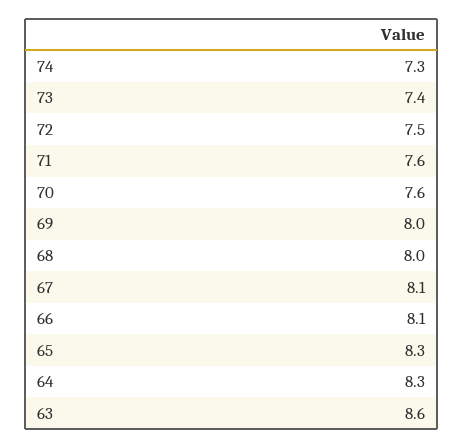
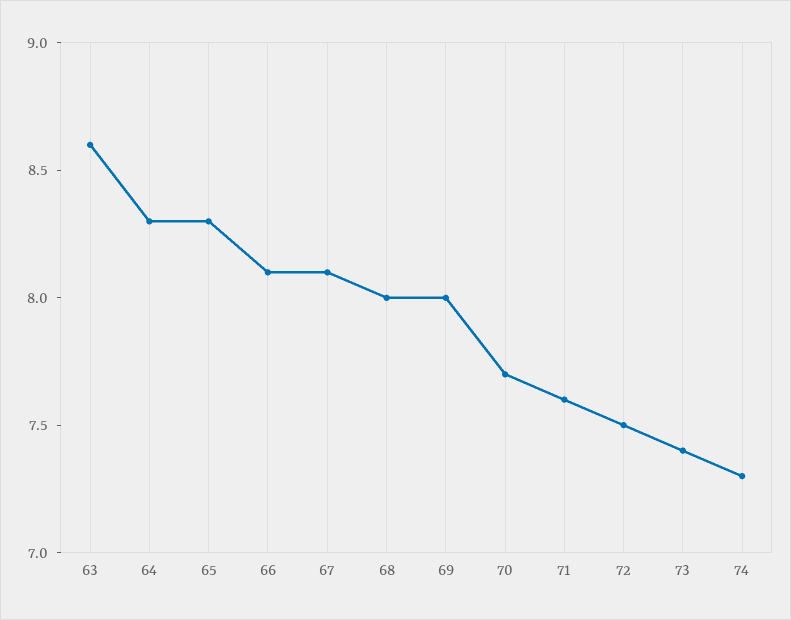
  {
    "74": 7.3,
    "73": 7.4,
    "72": 7.5,
    "71": 7.6,
-   "70": 7.6,
+   "70": 7.7,
    "69": 8,
    "68": 8,
    "67": 8.1,
    "66": 8.1,
    "65": 8.3,
    "64": 8.3,
    "63": 8.6
  }

